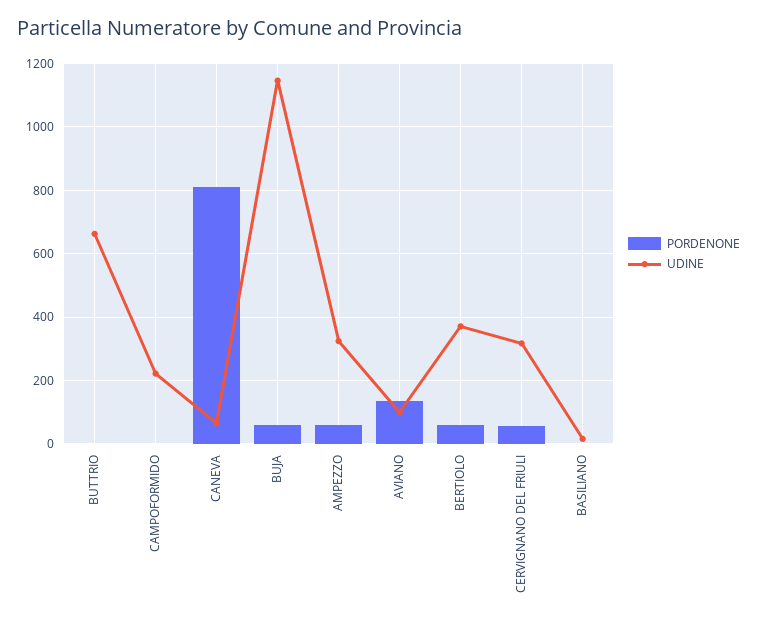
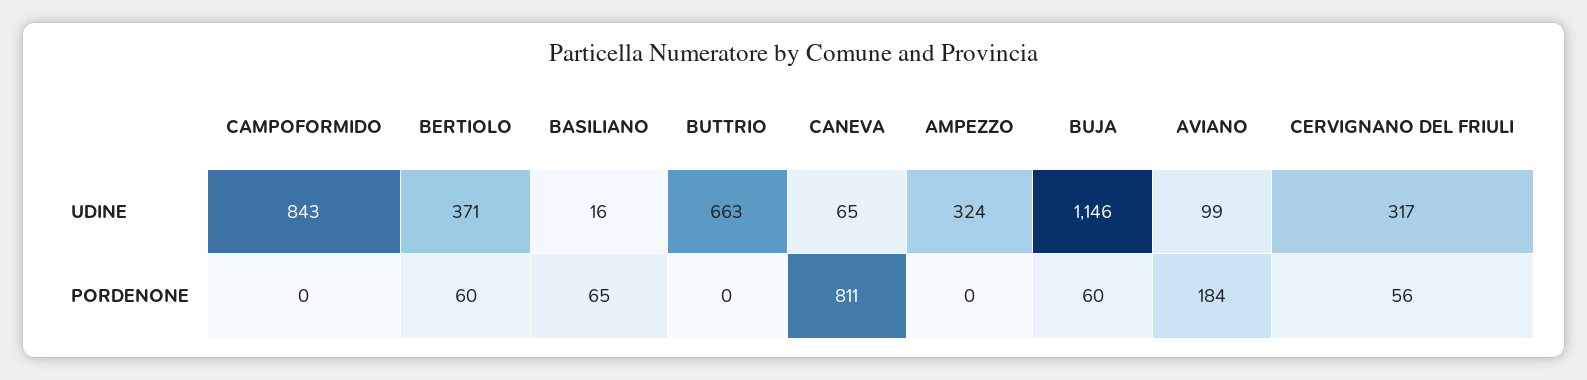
  {
    "PORDENONE": {
      "BUTTRIO": 0,
      "CAMPOFORMIDO": 0,
      "CANEVA": 811,
      "BUJA": 60,
-     "AMPEZZO": 60,
+     "AMPEZZO": 0,
-     "AVIANO": 140,
+     "AVIANO": 184,
      "BERTIOLO": 60,
      "CERVIGNANO DEL FRIULI": 56,
-     "BASILIANO": 0
+     "BASILIANO": 65
    },
    "UDINE": {
      "BUTTRIO": 663,
-     "CAMPOFORMIDO": 220,
+     "CAMPOFORMIDO": 843,
      "CANEVA": 65,
      "BUJA": 1146,
      "AMPEZZO": 324,
      "AVIANO": 99,
      "BERTIOLO": 371,
      "CERVIGNANO DEL FRIULI": 317,
      "BASILIANO": 16
    }
  }

